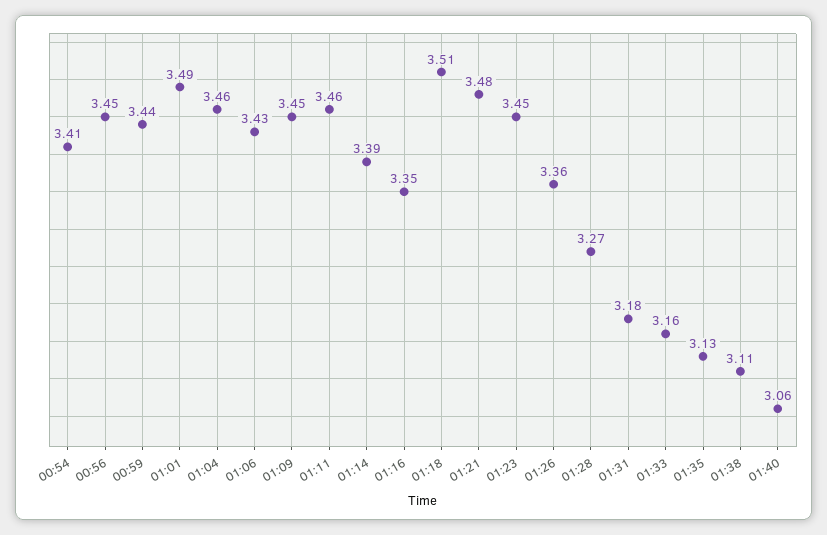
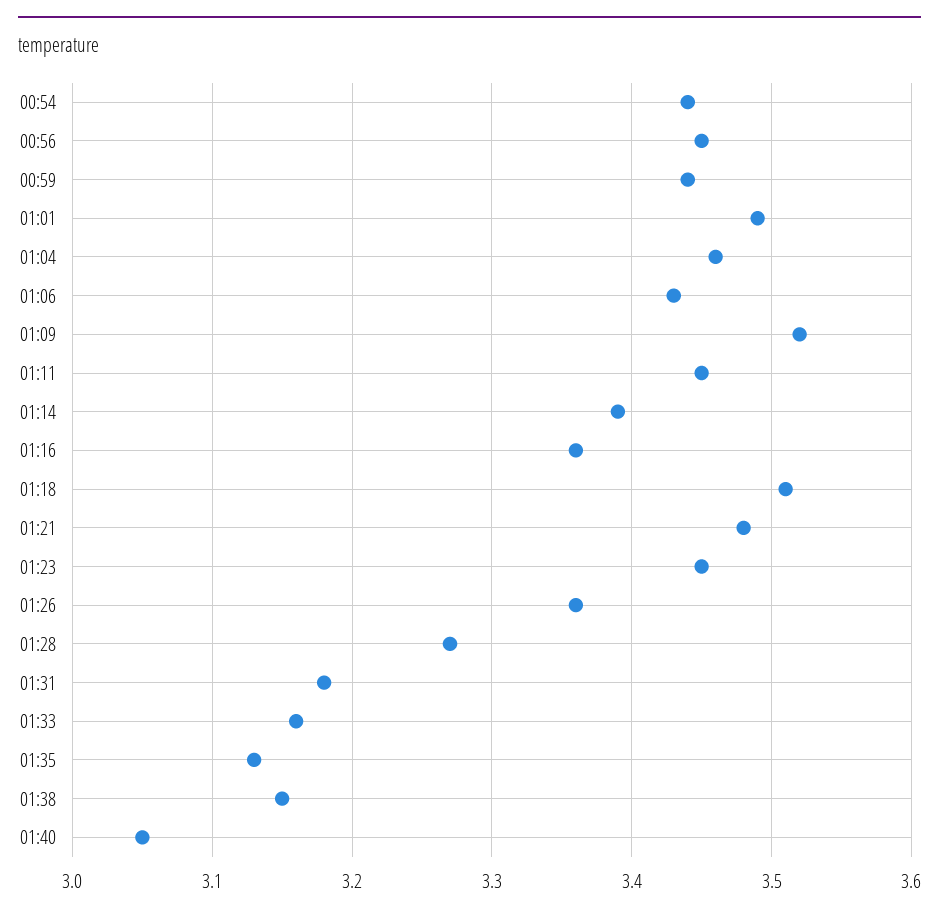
  {
-   "00:54": 3.41,
+   "00:54": 3.44,
    "00:56": 3.45,
    "00:59": 3.44,
    "01:01": 3.49,
    "01:04": 3.46,
    "01:06": 3.43,
-   "01:09": 3.45,
+   "01:09": 3.52,
-   "01:11": 3.46,
+   "01:11": 3.45,
    "01:14": 3.39,
-   "01:16": 3.35,
+   "01:16": 3.36,
    "01:18": 3.51,
    "01:21": 3.48,
    "01:23": 3.45,
    "01:26": 3.36,
    "01:28": 3.27,
    "01:31": 3.18,
    "01:33": 3.16,
    "01:35": 3.13,
-   "01:38": 3.11,
+   "01:38": 3.15,
-   "01:40": 3.06
+   "01:40": 3.05
  }

